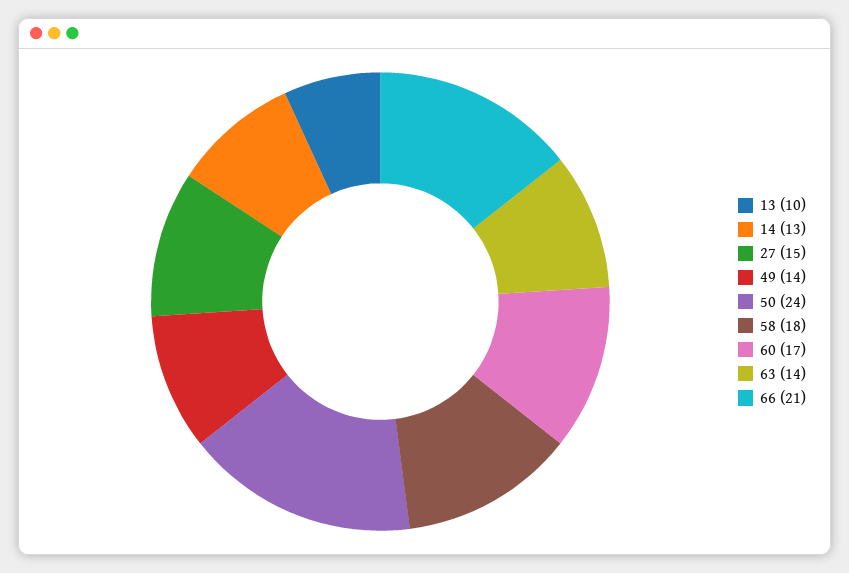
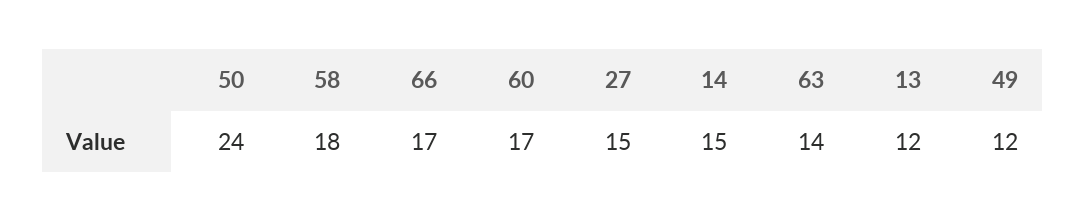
  {
-   "13": 10,
+   "13": 12,
-   "14": 13,
+   "14": 15,
    "27": 15,
-   "49": 14,
+   "49": 12,
    "50": 24,
    "58": 18,
    "60": 17,
    "63": 14,
-   "66": 21
+   "66": 17
  }

